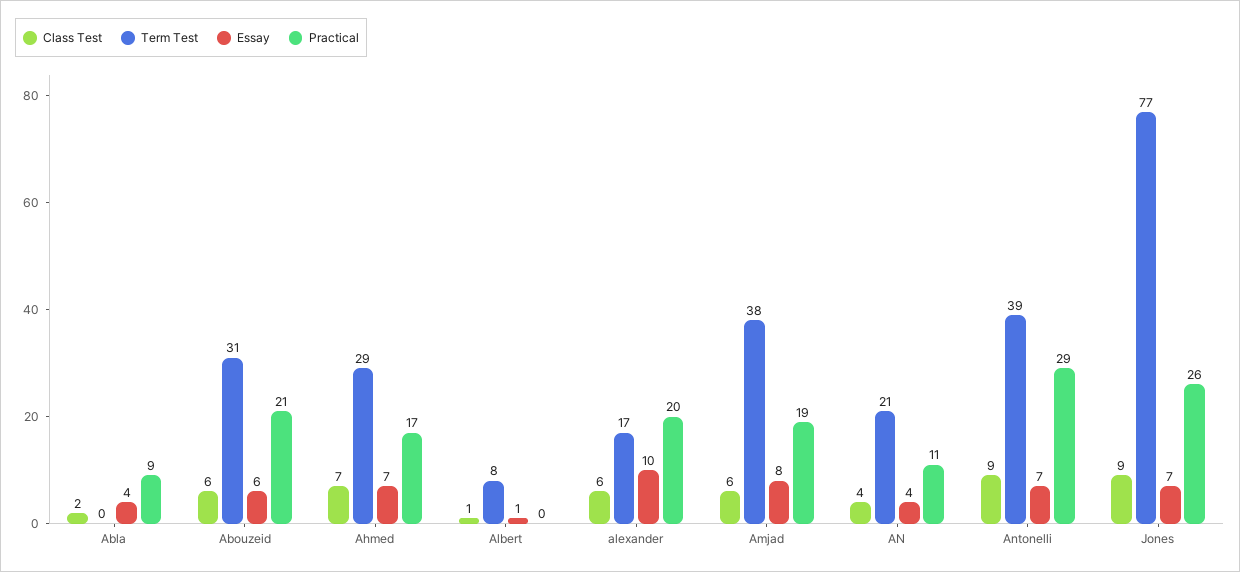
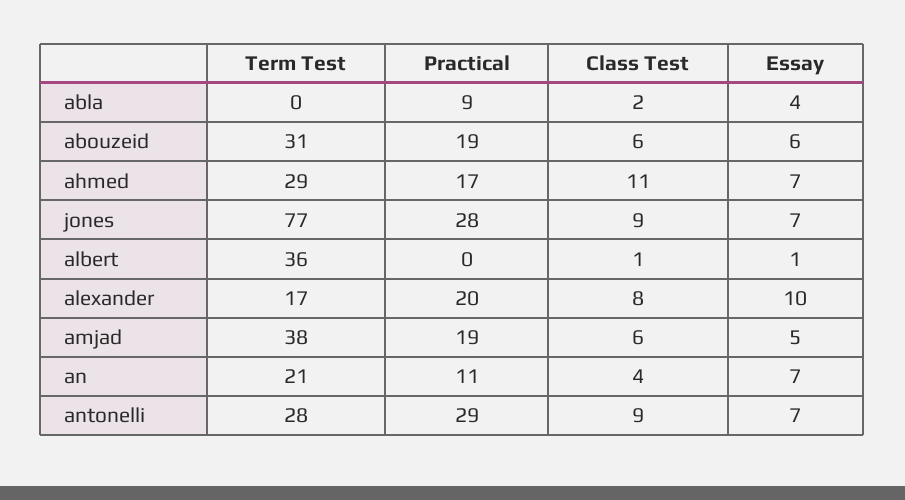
  {
    "Class Test": {
      "Abla": 2,
      "Abouzeid": 6,
-     "Ahmed": 7,
+     "Ahmed": 11,
      "Albert": 1,
-     "alexander": 6,
+     "alexander": 8,
      "Amjad": 6,
      "AN": 4,
      "Antonelli": 9,
      "Jones": 9
    },
    "Term Test": {
      "Abla": 0,
      "Abouzeid": 31,
      "Ahmed": 29,
-     "Albert": 8,
+     "Albert": 36,
      "alexander": 17,
      "Amjad": 38,
      "AN": 21,
-     "Antonelli": 39,
+     "Antonelli": 28,
      "Jones": 77
    },
    "Essay": {
      "Abla": 4,
      "Abouzeid": 6,
      "Ahmed": 7,
      "Albert": 1,
      "alexander": 10,
-     "Amjad": 8,
+     "Amjad": 5,
-     "AN": 4,
+     "AN": 7,
      "Antonelli": 7,
      "Jones": 7
    },
    "Practical": {
      "Abla": 9,
-     "Abouzeid": 21,
+     "Abouzeid": 19,
      "Ahmed": 17,
      "Albert": 0,
      "alexander": 20,
      "Amjad": 19,
      "AN": 11,
      "Antonelli": 29,
-     "Jones": 26
+     "Jones": 28
    }
  }

